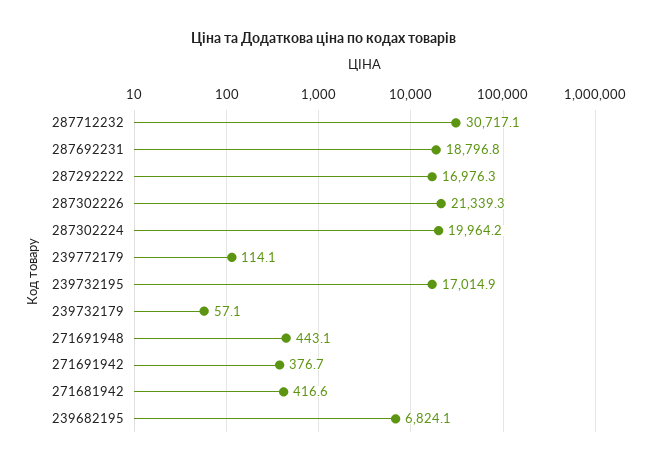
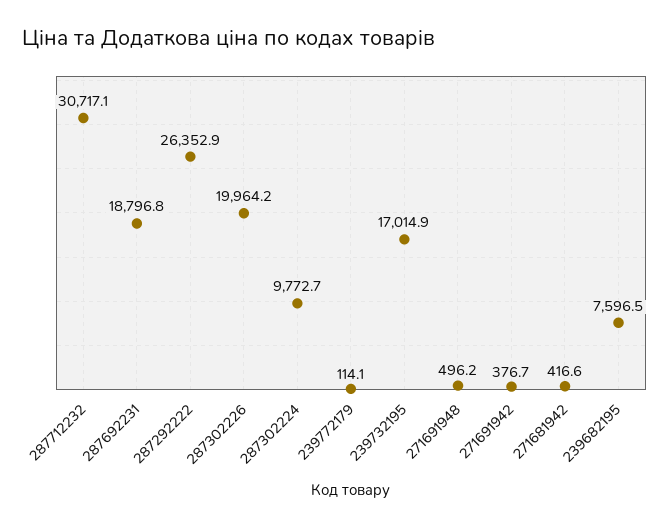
  {
    "287712232": 30717.1,
    "287692231": 18796.8,
-   "287292222": 16976.3,
+   "287292222": 26352.9,
-   "287302226": 21339.3,
+   "287302226": 19964.2,
-   "287302224": 19964.2,
+   "287302224": 9772.7,
    "239772179": 114.1,
    "239732195": 17014.9,
-   "239732179": 57.1,
-   "271691948": 443.1,
+   "271691948": 496.2,
    "271691942": 376.7,
    "271681942": 416.6,
-   "239682195": 6824.1
+   "239682195": 7596.5
  }

